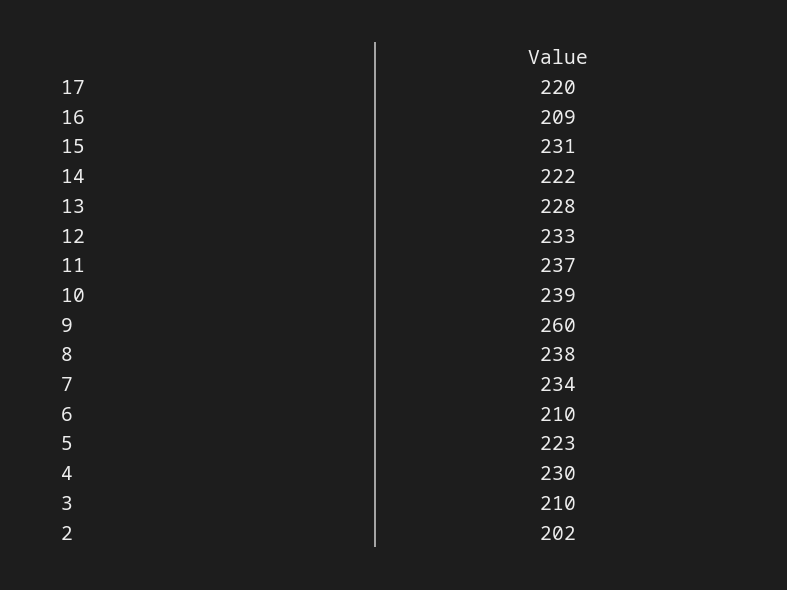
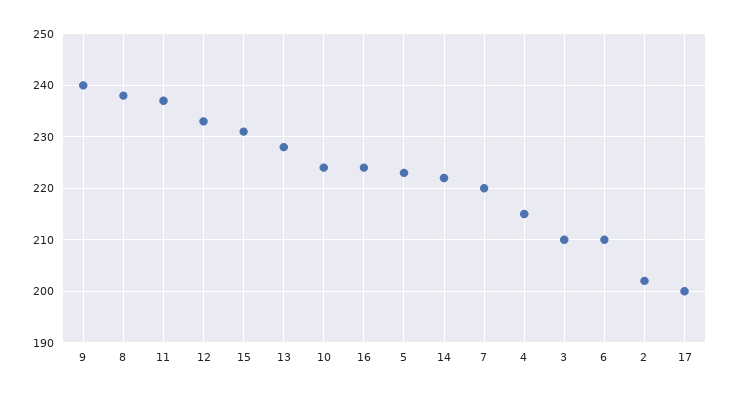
  {
-   "17": 220,
+   "17": 200,
-   "16": 209,
+   "16": 225,
    "15": 231,
    "14": 222,
    "13": 228,
    "12": 233,
    "11": 237,
-   "10": 239,
+   "10": 225,
-   "9": 260,
+   "9": 240,
    "8": 238,
-   "7": 234,
+   "7": 220,
    "6": 210,
    "5": 223,
-   "4": 230,
+   "4": 215,
    "3": 210,
    "2": 202
  }

